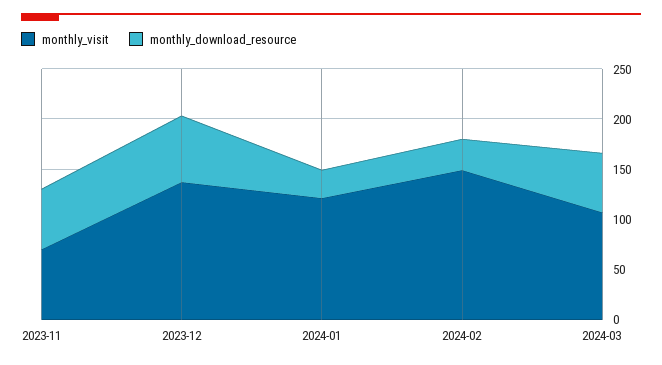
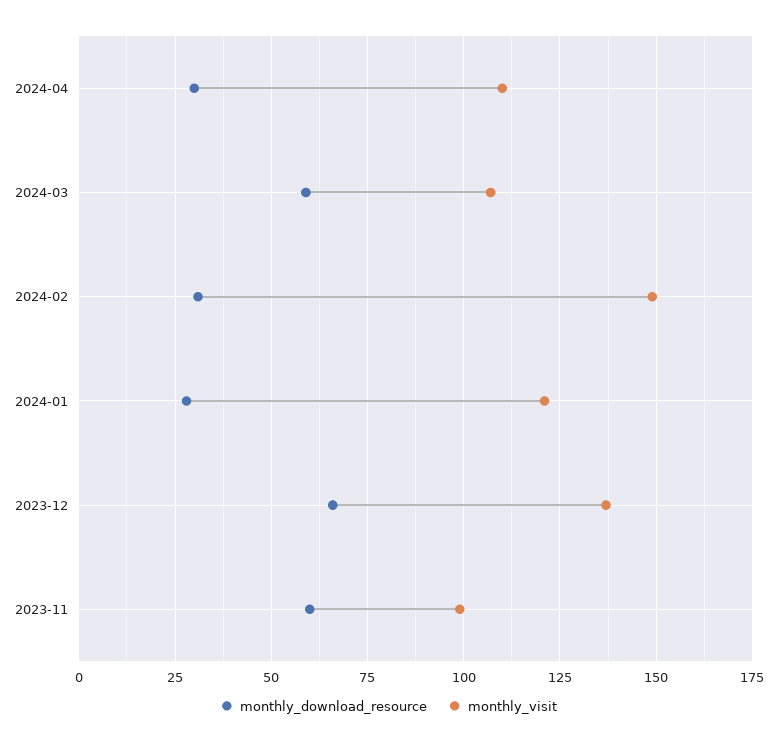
  {
    "monthly_visit": {
-     "2023-11": 70,
+     "2023-11": 100,
      "2023-12": 135,
      "2024-01": 120,
      "2024-02": 150,
-     "2024-03": 105
+     "2024-03": 105,
+     "2024-04": 110
    },
    "monthly_download_resource": {
      "2023-11": 60,
      "2023-12": 65,
      "2024-01": 30,
      "2024-02": 30,
-     "2024-03": 60
+     "2024-03": 60,
+     "2024-04": 30
    }
  }

